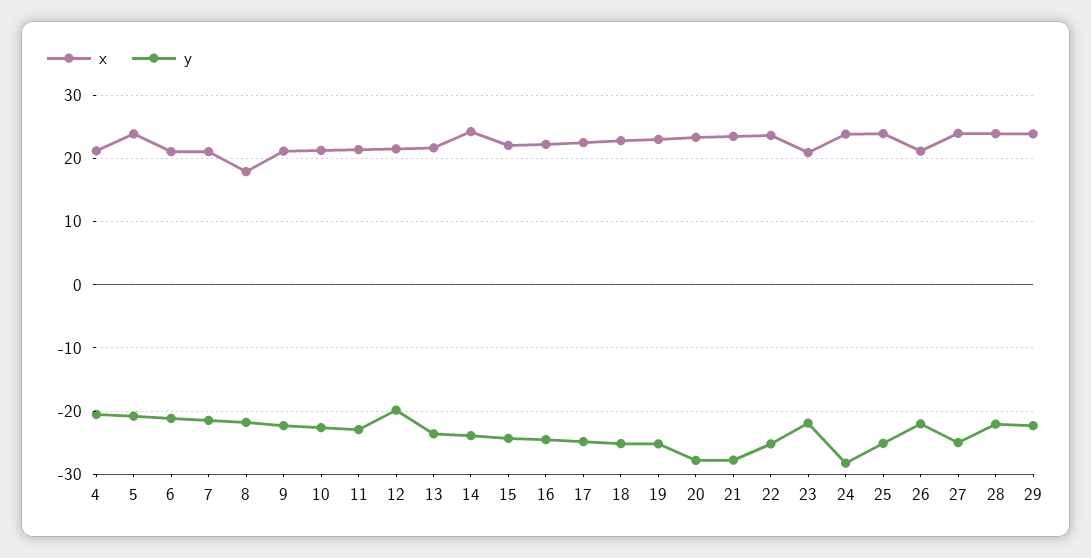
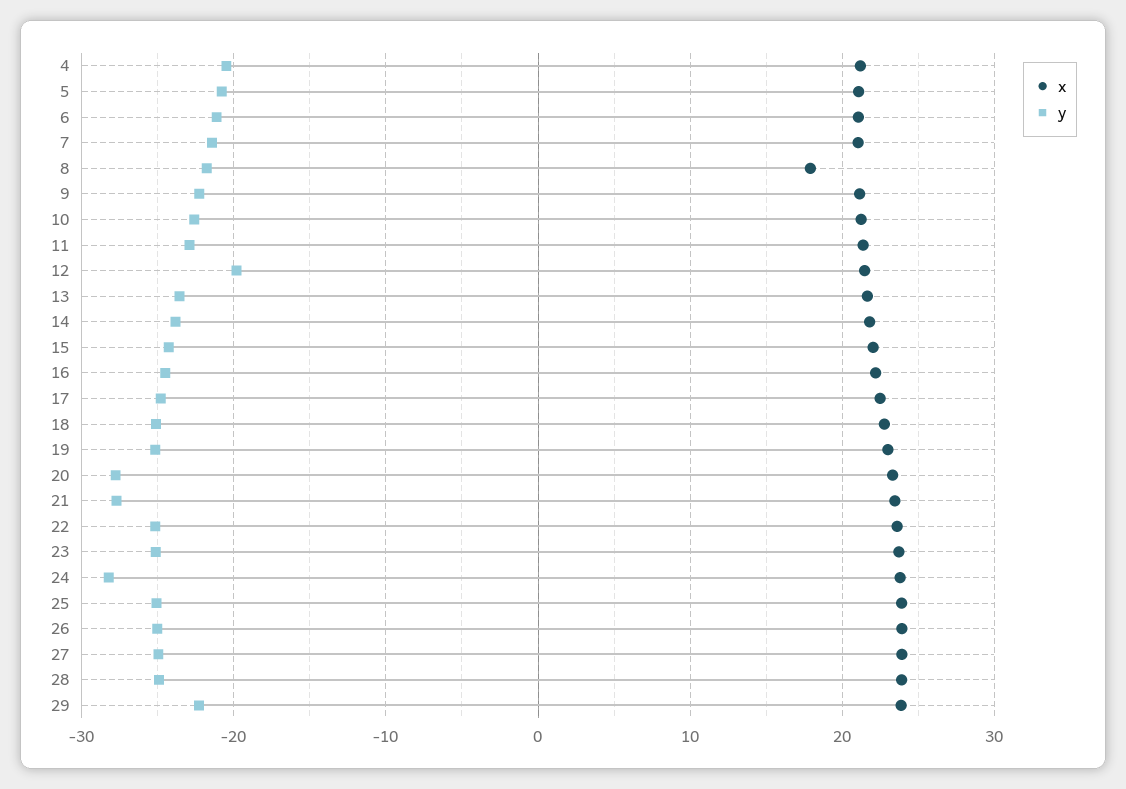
  {
    "x": {
      "4": 21,
-     "5": 24,
+     "5": 21,
      "6": 21,
      "7": 21,
      "8": 18,
      "9": 21,
      "10": 21,
      "11": 21,
      "12": 21,
      "13": 22,
-     "14": 24,
+     "14": 22,
      "15": 22,
      "16": 22,
      "17": 22,
      "18": 23,
      "19": 23,
      "20": 23,
      "21": 23,
      "22": 24,
-     "23": 21,
+     "23": 24,
      "24": 24,
      "25": 24,
-     "26": 21,
+     "26": 24,
      "27": 24,
      "28": 24,
      "29": 24
    },
    "y": {
      "4": -20,
      "5": -21,
      "6": -21,
      "7": -21,
      "8": -22,
      "9": -22,
      "10": -23,
      "11": -23,
      "12": -20,
      "13": -24,
      "14": -24,
      "15": -24,
      "16": -25,
      "17": -25,
      "18": -25,
      "19": -25,
      "20": -28,
      "21": -28,
      "22": -25,
-     "23": -22,
+     "23": -25,
      "24": -28,
      "25": -25,
-     "26": -22,
+     "26": -25,
      "27": -25,
-     "28": -22,
+     "28": -25,
      "29": -22
    }
  }

